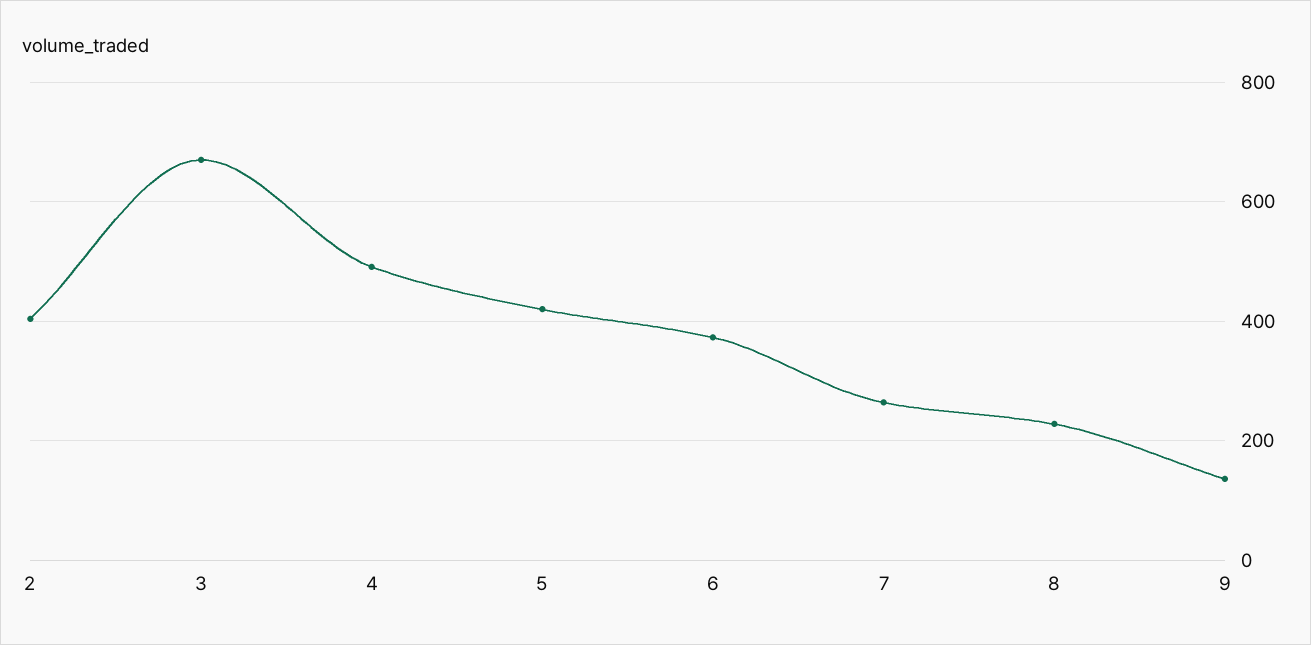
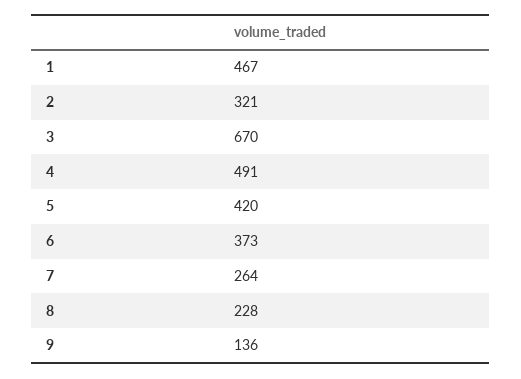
  {
-   "2": 400,
+   "2": 321,
    "3": 670,
    "4": 491,
    "5": 420,
    "6": 373,
    "7": 264,
    "8": 228,
-   "9": 136
+   "9": 136,
+   "1": 467
  }

